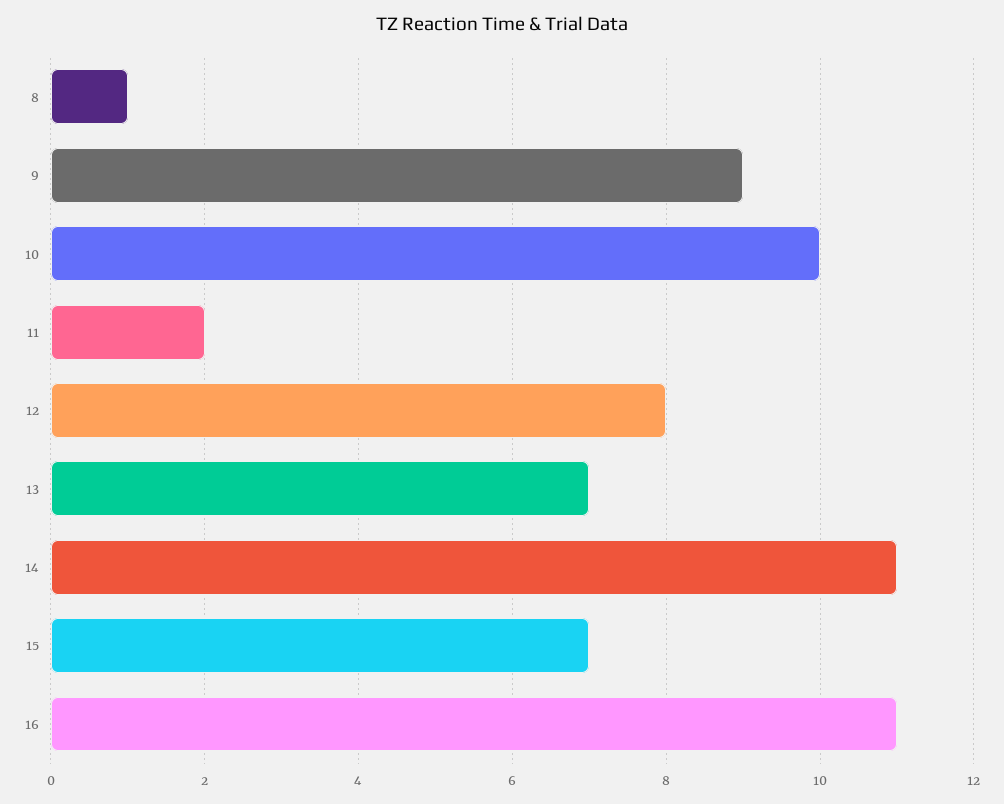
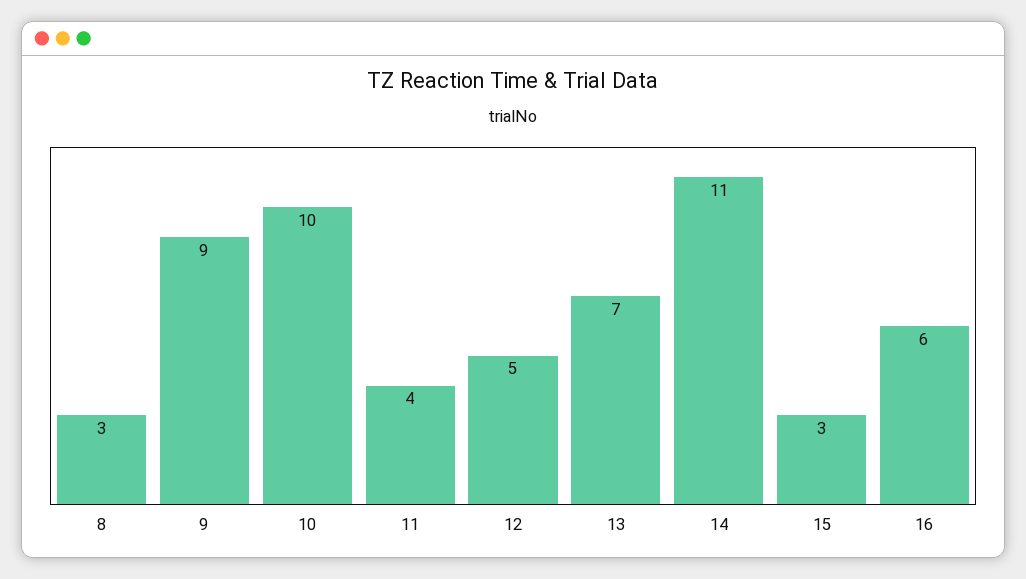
  {
-   "8": 1,
+   "8": 3,
    "9": 9,
    "10": 10,
-   "11": 2,
+   "11": 4,
-   "12": 8,
+   "12": 5,
    "13": 7,
    "14": 11,
-   "15": 7,
+   "15": 3,
-   "16": 11
+   "16": 6
  }

